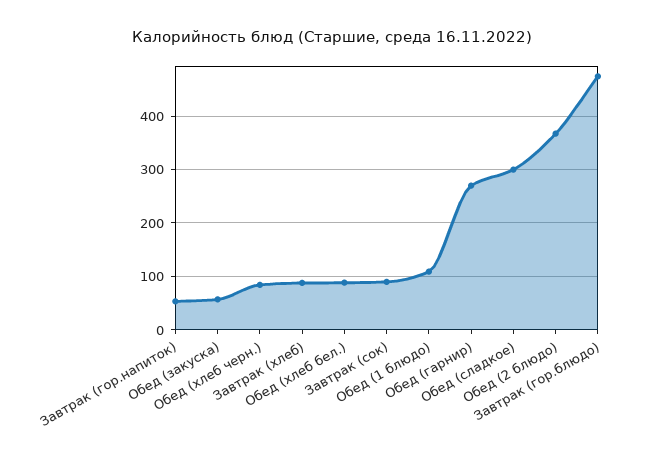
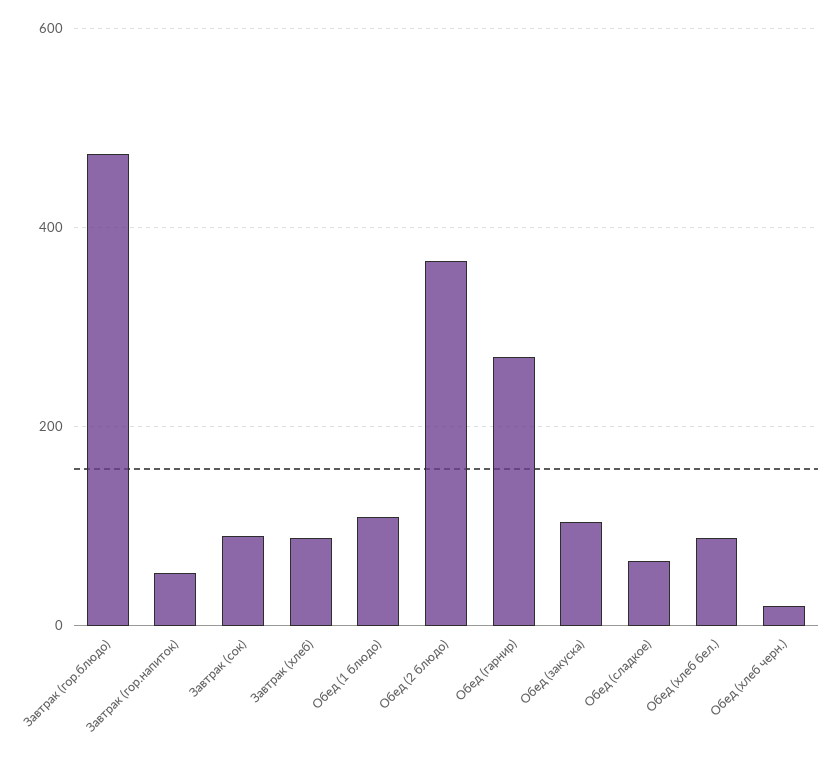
  {
    "Завтрак (гор.напиток)": 60,
-   "Обед (закуска)": 60,
+   "Обед (закуска)": 100,
-   "Обед (хлеб черн.)": 80,
+   "Обед (хлеб черн.)": 20,
    "Завтрак (хлеб)": 80,
    "Обед (хлеб бел.)": 80,
    "Завтрак (сок)": 100,
    "Обед (1 блюдо)": 100,
    "Обед (гарнир)": 260,
-   "Обед (сладкое)": 300,
+   "Обед (сладкое)": 60,
    "Обед (2 блюдо)": 360,
    "Завтрак (гор.блюдо)": 480
  }

